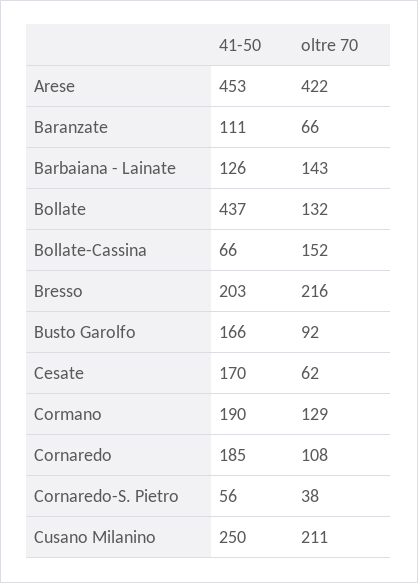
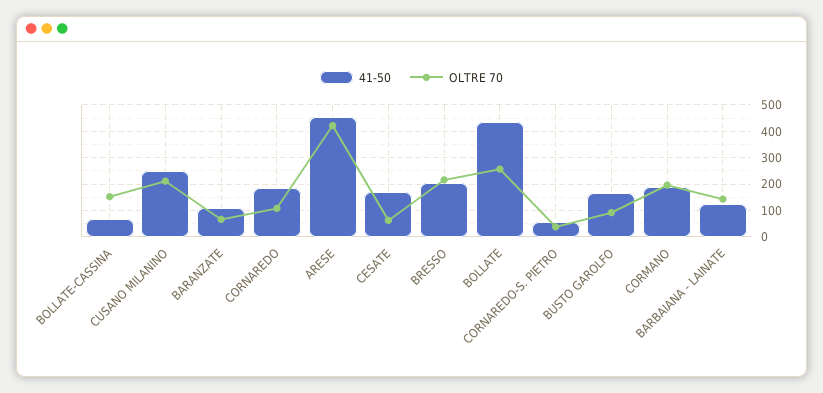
  {
    "41-50": {
      "Arese": 453,
      "Baranzate": 111,
      "Barbaiana - Lainate": 126,
      "Bollate": 437,
      "Bollate-Cassina": 66,
      "Bresso": 203,
      "Busto Garolfo": 166,
      "Cesate": 170,
      "Cormano": 190,
      "Cornaredo": 185,
      "Cornaredo-S. Pietro": 56,
      "Cusano Milanino": 250
    },
    "oltre 70": {
      "Arese": 422,
      "Baranzate": 66,
      "Barbaiana - Lainate": 143,
-     "Bollate": 132,
+     "Bollate": 250,
      "Bollate-Cassina": 152,
      "Bresso": 216,
      "Busto Garolfo": 92,
      "Cesate": 62,
-     "Cormano": 129,
+     "Cormano": 200,
      "Cornaredo": 108,
      "Cornaredo-S. Pietro": 38,
      "Cusano Milanino": 211
    }
  }

